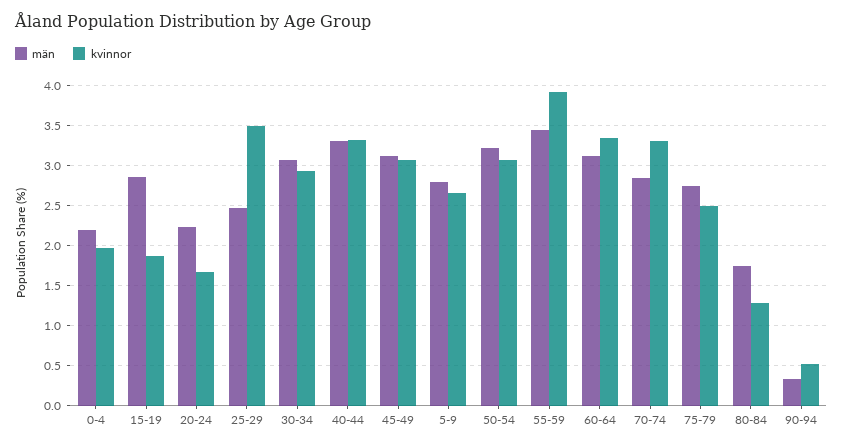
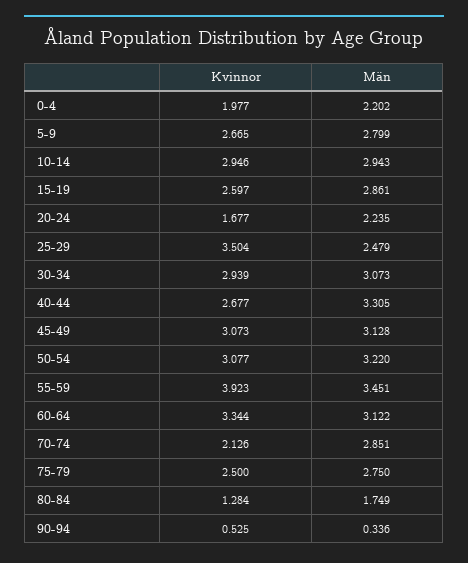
  {
    "män": {
      "0-4": 2.202,
      "15-19": 2.861,
      "20-24": 2.235,
      "25-29": 2.479,
      "30-34": 3.073,
      "40-44": 3.305,
      "45-49": 3.128,
      "5-9": 2.799,
      "50-54": 3.22,
      "55-59": 3.451,
      "60-64": 3.122,
      "70-74": 2.851,
      "75-79": 2.75,
      "80-84": 1.749,
-     "90-94": 0.336
+     "90-94": 0.336,
+     "10-14": 2.943
    },
    "kvinnor": {
      "0-4": 1.977,
-     "15-19": 1.9,
+     "15-19": 2.597,
      "20-24": 1.677,
      "25-29": 3.504,
      "30-34": 2.939,
-     "40-44": 3.3,
+     "40-44": 2.677,
      "45-49": 3.073,
      "5-9": 2.665,
      "50-54": 3.077,
      "55-59": 3.923,
      "60-64": 3.344,
-     "70-74": 3.3,
+     "70-74": 2.126,
      "75-79": 2.5,
      "80-84": 1.284,
-     "90-94": 0.525
+     "90-94": 0.525,
+     "10-14": 2.946
    }
  }

